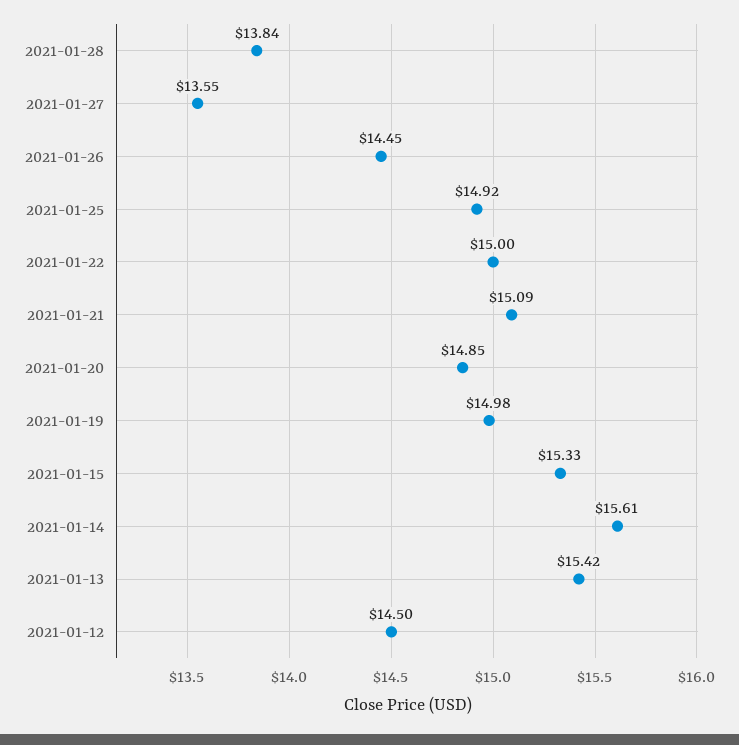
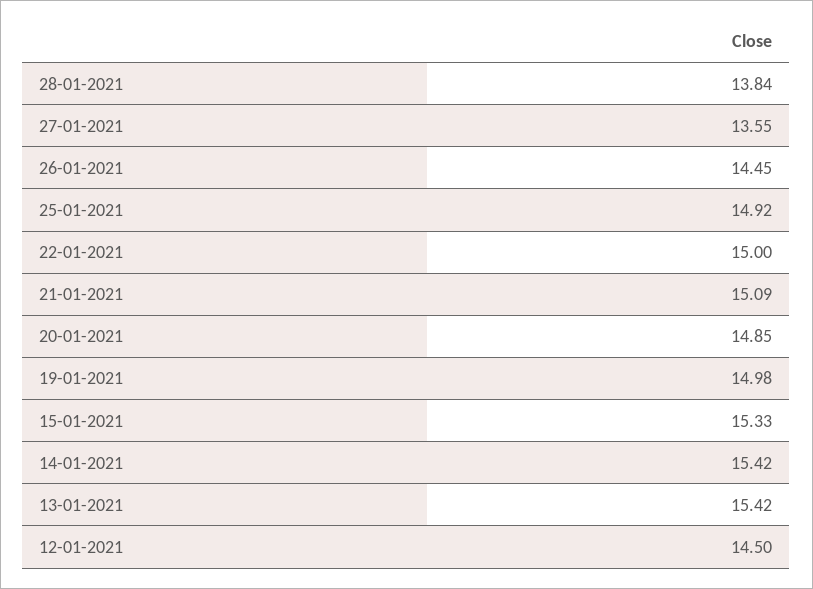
  {
    "2021-01-28": 13.84,
    "2021-01-27": 13.55,
    "2021-01-26": 14.45,
    "2021-01-25": 14.92,
    "2021-01-22": 15,
    "2021-01-21": 15.09,
    "2021-01-20": 14.85,
    "2021-01-19": 14.98,
    "2021-01-15": 15.33,
-   "2021-01-14": 15.61,
+   "2021-01-14": 15.42,
    "2021-01-13": 15.42,
    "2021-01-12": 14.5
  }

